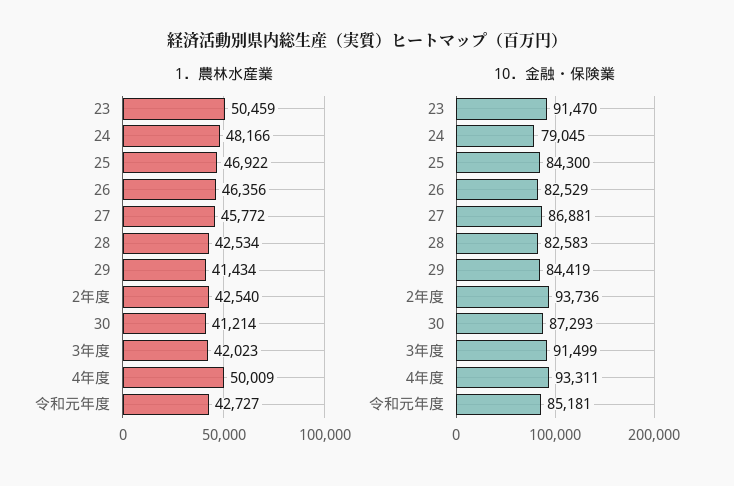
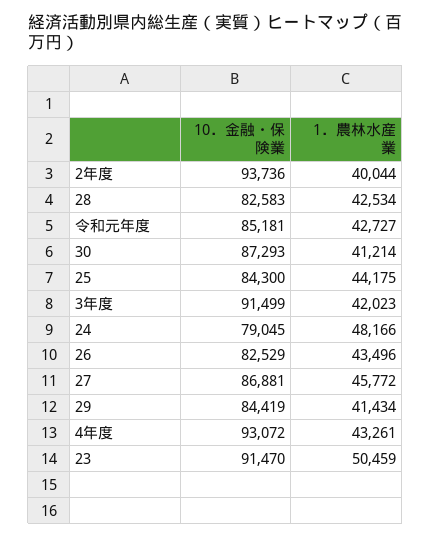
  {
    "1．農林水産業": {
      "23": 50459,
      "24": 48166,
-     "25": 46922,
+     "25": 44175,
-     "26": 46356,
+     "26": 43496,
      "27": 45772,
      "28": 42534,
      "29": 41434,
-     "2年度": 42540,
+     "2年度": 40044,
      "30": 41214,
      "3年度": 42023,
-     "4年度": 50009,
+     "4年度": 43261,
      "令和元年度": 42727
    },
    "10．金融・保険業": {
      "23": 91470,
      "24": 79045,
      "25": 84300,
      "26": 82529,
      "27": 86881,
      "28": 82583,
      "29": 84419,
      "2年度": 93736,
      "30": 87293,
      "3年度": 91499,
-     "4年度": 93311,
+     "4年度": 93072,
      "令和元年度": 85181
    }
  }

